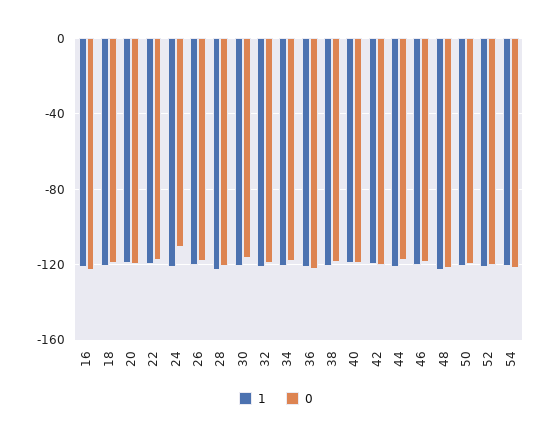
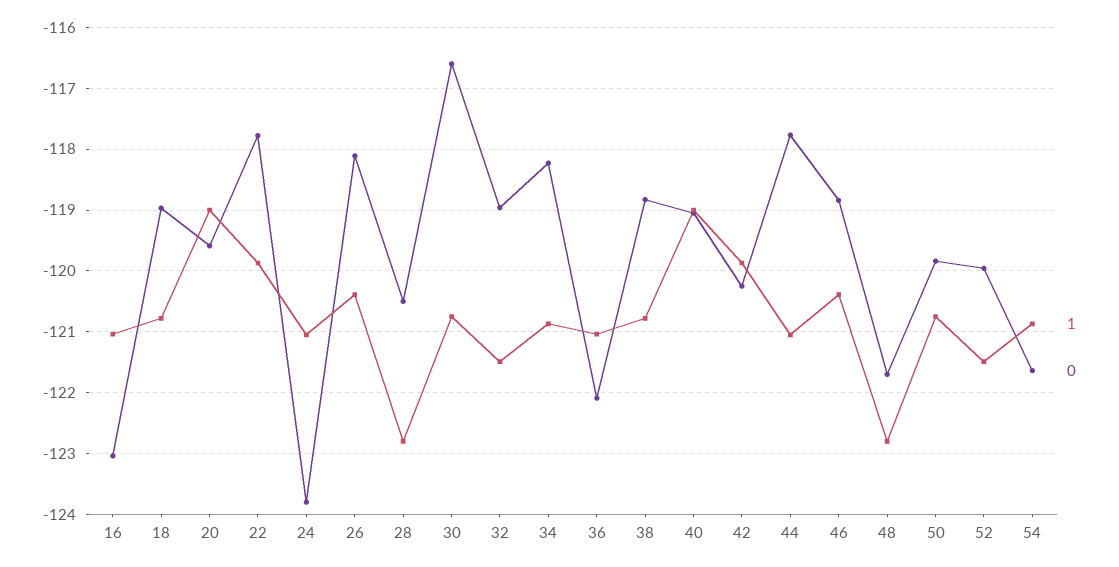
  {
    "1": {
      "16": -121,
      "18": -120.8,
      "20": -119,
      "22": -119.9,
      "24": -121.1,
      "26": -120.4,
      "28": -122.8,
      "30": -120.8,
      "32": -121.5,
      "34": -120.9,
      "36": -121,
      "38": -120.8,
      "40": -119,
      "42": -119.9,
      "44": -121.1,
      "46": -120.4,
      "48": -122.8,
      "50": -120.8,
      "52": -121.5,
      "54": -120.9
    },
    "0": {
      "16": -123,
      "18": -119,
      "20": -119.6,
      "22": -117.8,
-     "24": -110,
+     "24": -123.8,
      "26": -118.1,
      "28": -120.5,
      "30": -116.6,
      "32": -119,
      "34": -118.2,
      "36": -122.1,
      "38": -118.8,
      "40": -119.1,
      "42": -120.3,
      "44": -117.8,
      "46": -118.8,
      "48": -121.7,
      "50": -119.8,
      "52": -120,
      "54": -121.6
    }
  }

